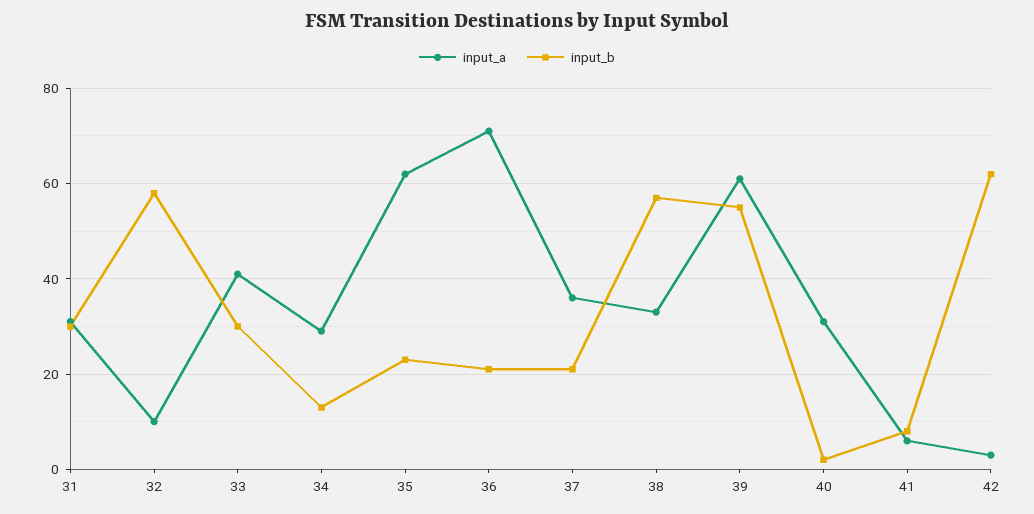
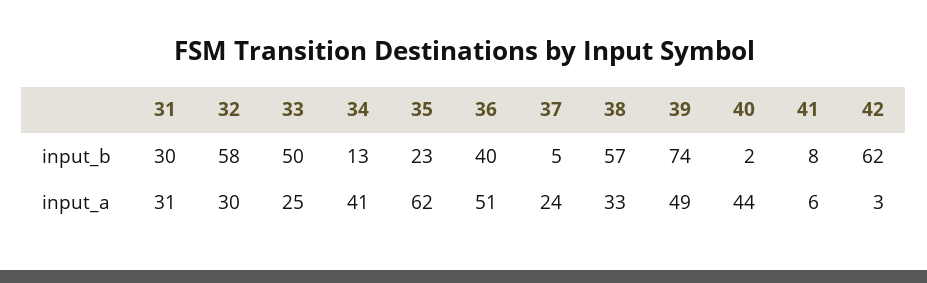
  {
    "input_a": {
      "31": 31,
-     "32": 10,
+     "32": 30,
-     "33": 40,
+     "33": 25,
-     "34": 30,
+     "34": 41,
      "35": 62,
-     "36": 70,
+     "36": 51,
-     "37": 35,
+     "37": 24,
      "38": 33,
-     "39": 60,
+     "39": 49,
-     "40": 30,
+     "40": 44,
      "41": 6,
      "42": 3
    },
    "input_b": {
      "31": 30,
      "32": 58,
-     "33": 30,
+     "33": 50,
      "34": 13,
      "35": 23,
-     "36": 20,
+     "36": 40,
-     "37": 20,
+     "37": 5,
      "38": 57,
-     "39": 55,
+     "39": 74,
      "40": 2,
      "41": 8,
      "42": 62
    }
  }

